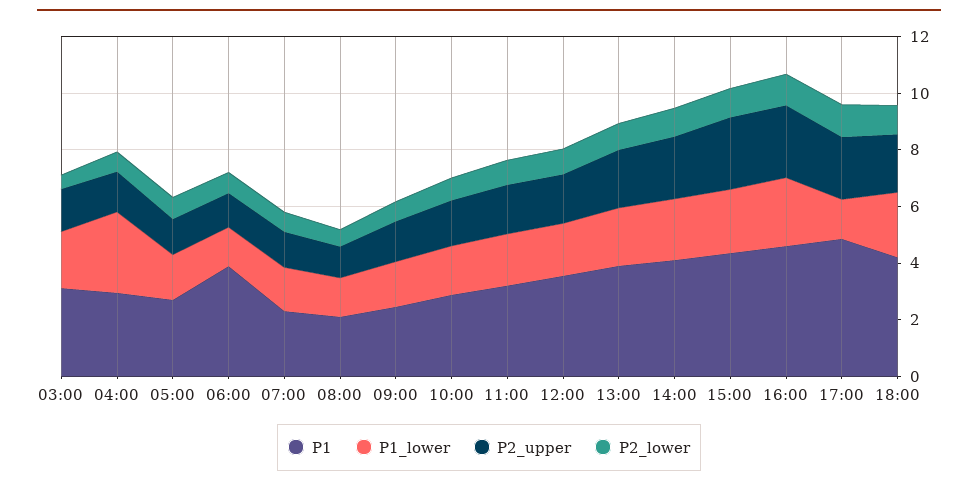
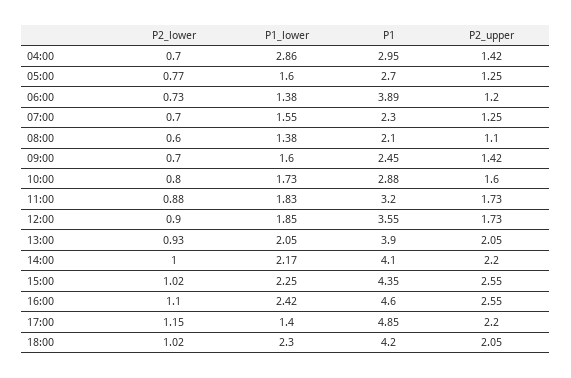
  {
    "P1": {
-     "03:00": 3,
      "04:00": 2.95,
      "05:00": 2.7,
      "06:00": 3.89,
      "07:00": 2.3,
      "08:00": 2.1,
      "09:00": 2.45,
      "10:00": 2.88,
      "11:00": 3.2,
      "12:00": 3.55,
      "13:00": 3.9,
      "14:00": 4.1,
      "15:00": 4.35,
      "16:00": 4.6,
      "17:00": 4.85,
      "18:00": 4.2
    },
    "P1_lower": {
-     "03:00": 2,
      "04:00": 2.86,
      "05:00": 1.6,
      "06:00": 1.38,
      "07:00": 1.55,
      "08:00": 1.38,
      "09:00": 1.6,
      "10:00": 1.73,
      "11:00": 1.83,
      "12:00": 1.85,
      "13:00": 2.05,
      "14:00": 2.17,
      "15:00": 2.25,
      "16:00": 2.42,
      "17:00": 1.4,
      "18:00": 2.3
    },
    "P2_upper": {
-     "03:00": 1.5,
      "04:00": 1.42,
      "05:00": 1.25,
      "06:00": 1.2,
      "07:00": 1.25,
      "08:00": 1.1,
      "09:00": 1.42,
      "10:00": 1.6,
      "11:00": 1.73,
      "12:00": 1.73,
      "13:00": 2.05,
      "14:00": 2.2,
      "15:00": 2.55,
      "16:00": 2.55,
      "17:00": 2.2,
      "18:00": 2.05
    },
    "P2_lower": {
-     "03:00": 0.5,
      "04:00": 0.7,
      "05:00": 0.77,
      "06:00": 0.73,
      "07:00": 0.7,
      "08:00": 0.6,
      "09:00": 0.7,
      "10:00": 0.8,
      "11:00": 0.88,
      "12:00": 0.9,
      "13:00": 0.93,
      "14:00": 1,
      "15:00": 1.02,
      "16:00": 1.1,
      "17:00": 1.15,
      "18:00": 1.02
    }
  }

